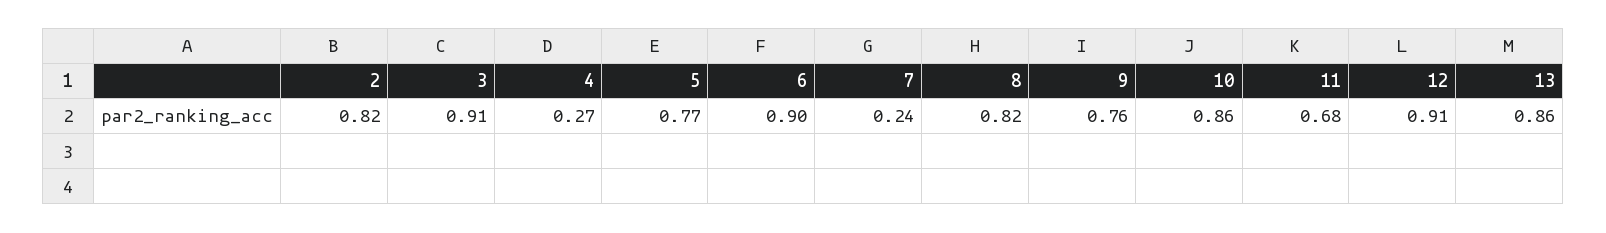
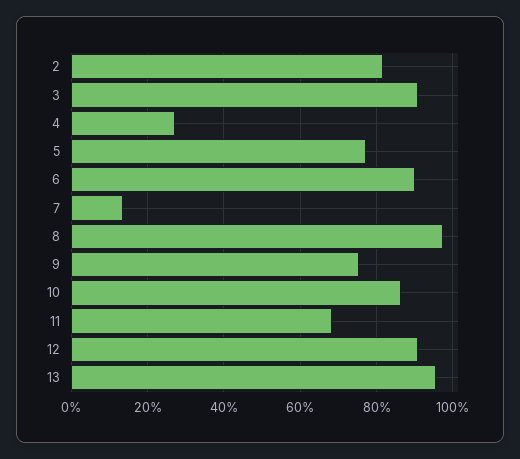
  {
    "2": 0.82,
    "3": 0.91,
    "4": 0.27,
    "5": 0.77,
    "6": 0.9,
-   "7": 0.24,
+   "7": 0.14,
-   "8": 0.82,
+   "8": 0.98,
    "9": 0.76,
    "10": 0.86,
    "11": 0.68,
    "12": 0.91,
-   "13": 0.86
+   "13": 0.96
  }

